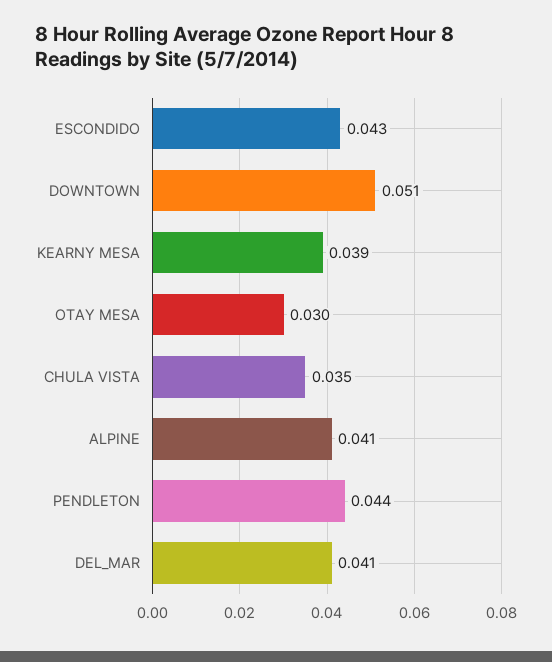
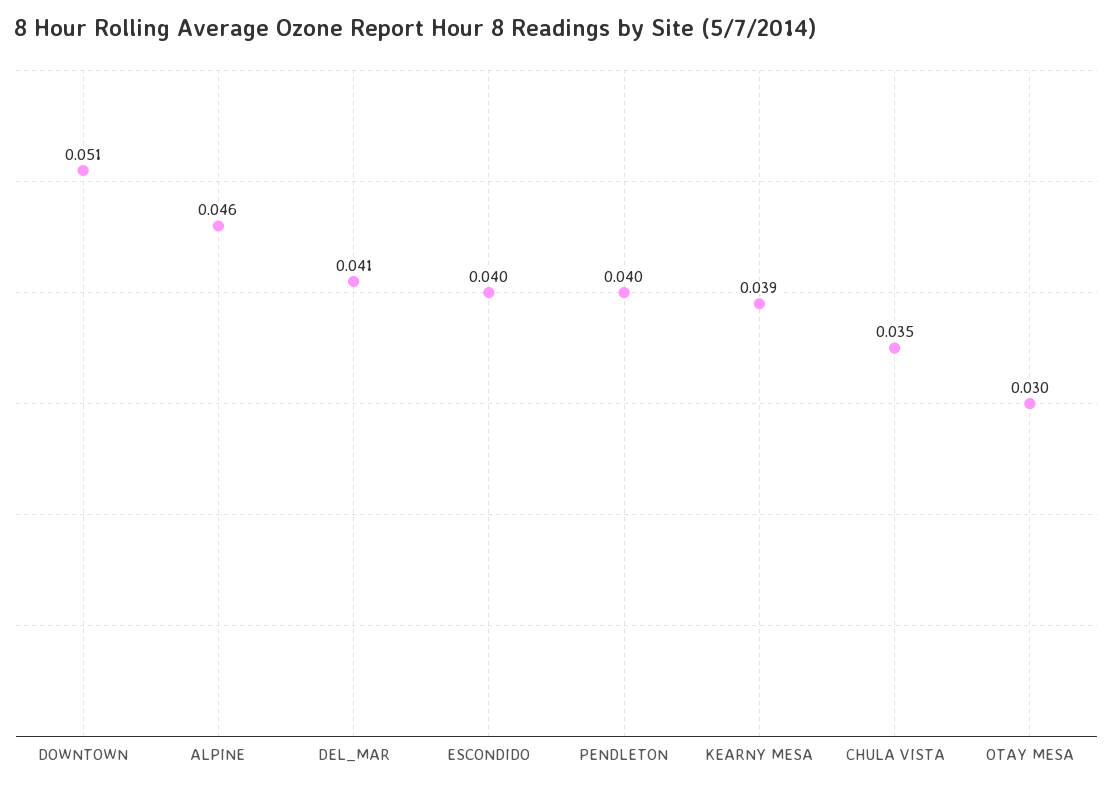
  {
-   "ESCONDIDO": 0.043,
+   "ESCONDIDO": 0.04,
    "DOWNTOWN": 0.051,
    "KEARNY MESA": 0.039,
    "OTAY MESA": 0.03,
    "CHULA VISTA": 0.035,
-   "ALPINE": 0.041,
+   "ALPINE": 0.046,
-   "PENDLETON": 0.044,
+   "PENDLETON": 0.04,
    "DEL_MAR": 0.041
  }

